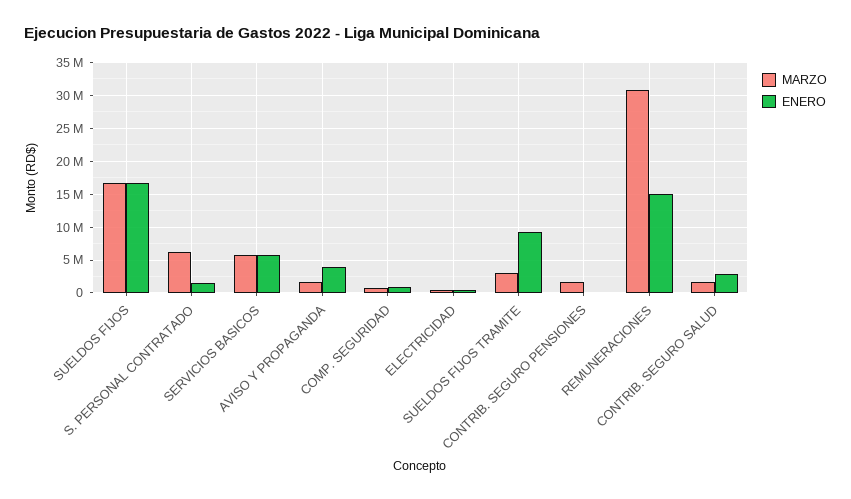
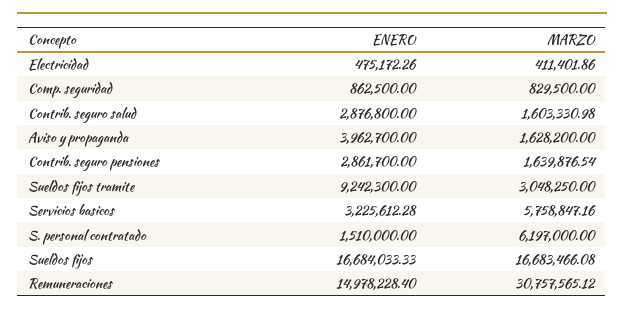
  {
    "MARZO": {
      "SUELDOS FIJOS": 16683466.08,
      "S. PERSONAL CONTRATADO": 6197000,
      "SERVICIOS BASICOS": 5758847.16,
      "AVISO Y PROPAGANDA": 1628200,
      "COMP. SEGURIDAD": 829500,
      "ELECTRICIDAD": 411401.86,
      "SUELDOS FIJOS TRAMITE": 3048250,
      "CONTRIB. SEGURO PENSIONES": 1639876.54,
      "REMUNERACIONES": 30757565.12,
      "CONTRIB. SEGURO SALUD": 1603330.98
    },
    "ENERO": {
      "SUELDOS FIJOS": 16684033.33,
      "S. PERSONAL CONTRATADO": 1510000,
-     "SERVICIOS BASICOS": 6000000,
+     "SERVICIOS BASICOS": 3225612.28,
      "AVISO Y PROPAGANDA": 3962700,
      "COMP. SEGURIDAD": 862500,
      "ELECTRICIDAD": 475172.26,
      "SUELDOS FIJOS TRAMITE": 9242300,
-     "CONTRIB. SEGURO PENSIONES": 0,
+     "CONTRIB. SEGURO PENSIONES": 2861700,
      "REMUNERACIONES": 14978228.4,
      "CONTRIB. SEGURO SALUD": 2876800
    }
  }

